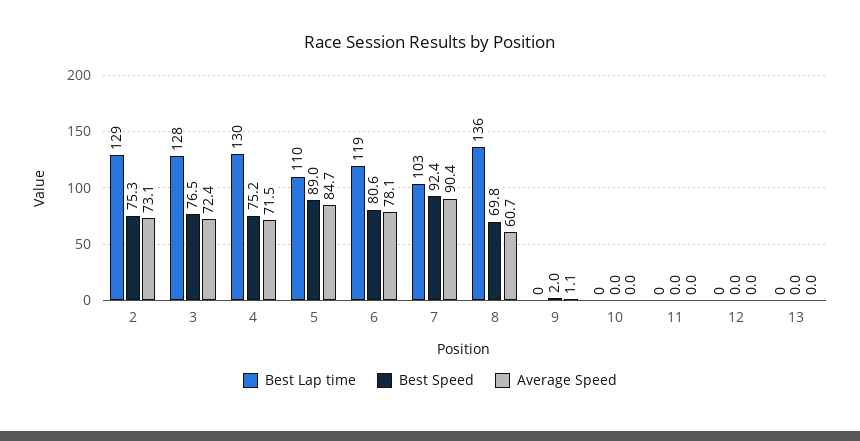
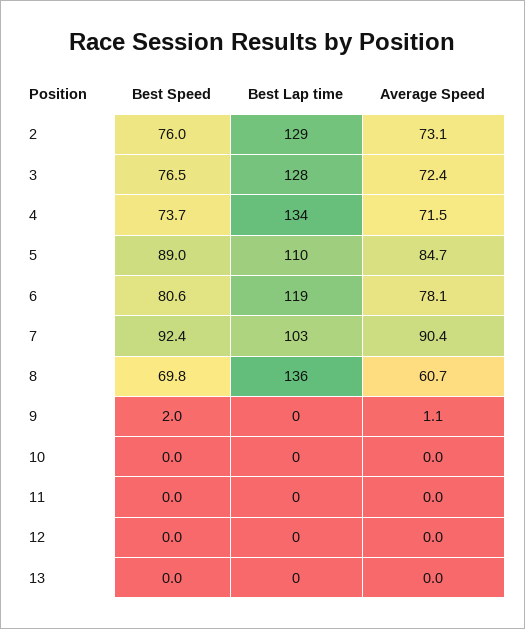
  {
    "Best Lap time": {
      "2": 129,
      "3": 128,
-     "4": 130,
+     "4": 134,
      "5": 110,
      "6": 119,
      "7": 103,
      "8": 136,
      "9": 0,
      "10": 0,
      "11": 0,
      "12": 0,
      "13": 0
    },
    "Best Speed": {
-     "2": 75.3,
+     "2": 76,
      "3": 76.5,
-     "4": 75.2,
+     "4": 73.7,
      "5": 89,
      "6": 80.6,
      "7": 92.4,
      "8": 69.8,
      "9": 2,
      "10": 0,
      "11": 0,
      "12": 0,
      "13": 0
    },
    "Average Speed": {
      "2": 73.1,
      "3": 72.4,
      "4": 71.5,
      "5": 84.7,
      "6": 78.1,
      "7": 90.4,
      "8": 60.7,
      "9": 1.1,
      "10": 0,
      "11": 0,
      "12": 0,
      "13": 0
    }
  }

